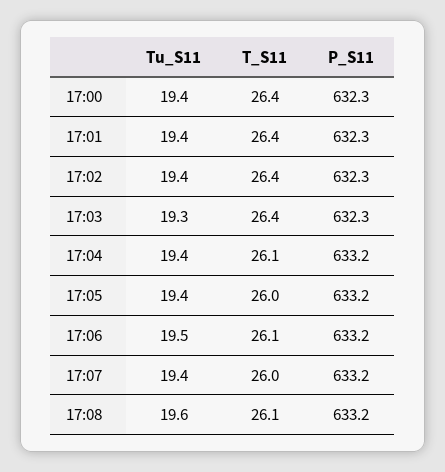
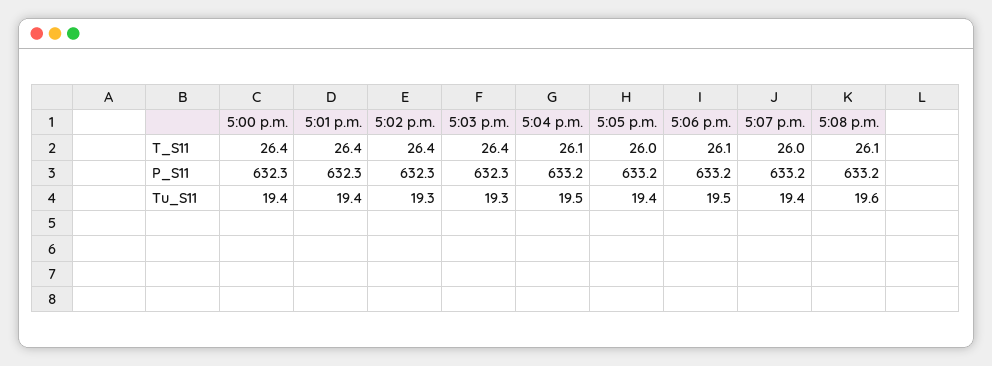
  {
    "Tu_S11": {
      "17:00": 19.4,
      "17:01": 19.4,
-     "17:02": 19.4,
+     "17:02": 19.3,
      "17:03": 19.3,
-     "17:04": 19.4,
+     "17:04": 19.5,
      "17:05": 19.4,
      "17:06": 19.5,
      "17:07": 19.4,
      "17:08": 19.6
    },
    "T_S11": {
      "17:00": 26.4,
      "17:01": 26.4,
      "17:02": 26.4,
      "17:03": 26.4,
      "17:04": 26.1,
      "17:05": 26,
      "17:06": 26.1,
      "17:07": 26,
      "17:08": 26.1
    },
    "P_S11": {
      "17:00": 632.3,
      "17:01": 632.3,
      "17:02": 632.3,
      "17:03": 632.3,
      "17:04": 633.2,
      "17:05": 633.2,
      "17:06": 633.2,
      "17:07": 633.2,
      "17:08": 633.2
    }
  }

